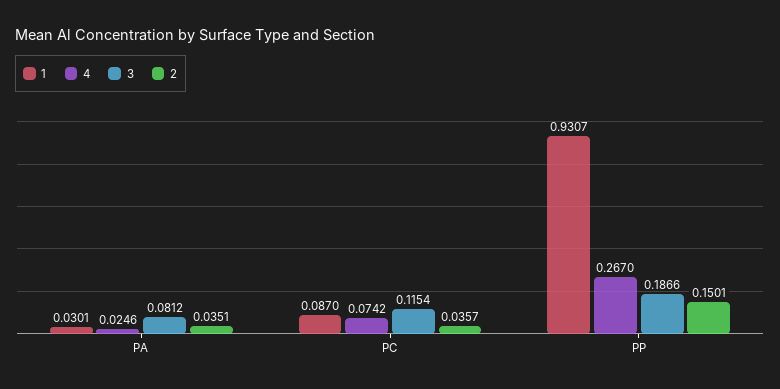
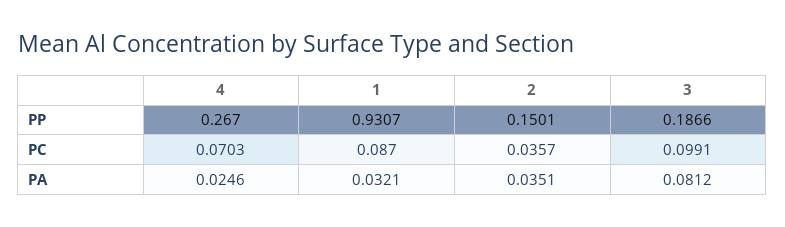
  {
    "1": {
-     "PA": 0.0301,
+     "PA": 0.0321,
      "PC": 0.087,
      "PP": 0.9307
    },
    "4": {
      "PA": 0.0246,
-     "PC": 0.0742,
+     "PC": 0.0703,
      "PP": 0.267
    },
    "3": {
      "PA": 0.0812,
-     "PC": 0.1154,
+     "PC": 0.0991,
      "PP": 0.1866
    },
    "2": {
      "PA": 0.0351,
      "PC": 0.0357,
      "PP": 0.1501
    }
  }

